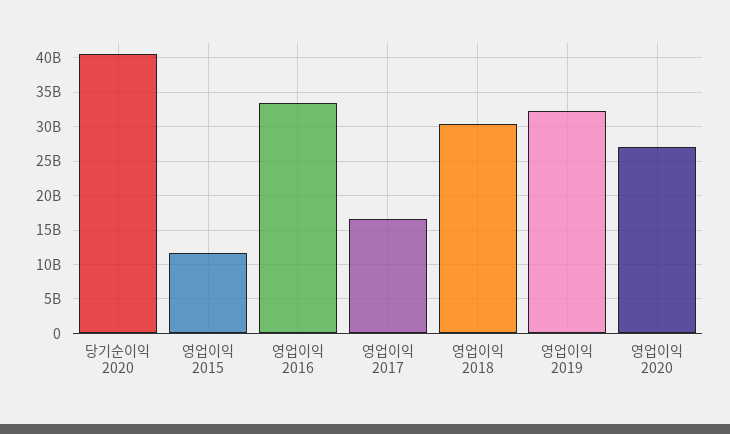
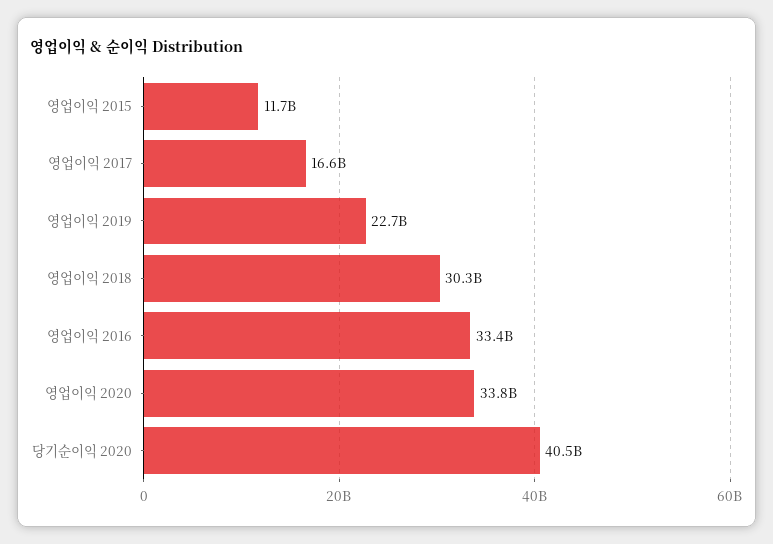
  {
    "당기순이익 2020": 40500000000,
    "영업이익 2015": 11700000000,
    "영업이익 2016": 33400000000,
    "영업이익 2017": 16600000000,
    "영업이익 2018": 30300000000,
-   "영업이익 2019": 32000000000,
+   "영업이익 2019": 22700000000,
-   "영업이익 2020": 27000000000
+   "영업이익 2020": 33800000000
  }

